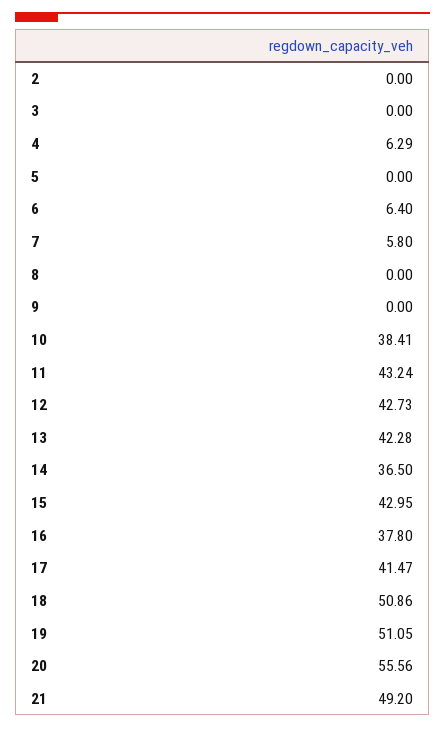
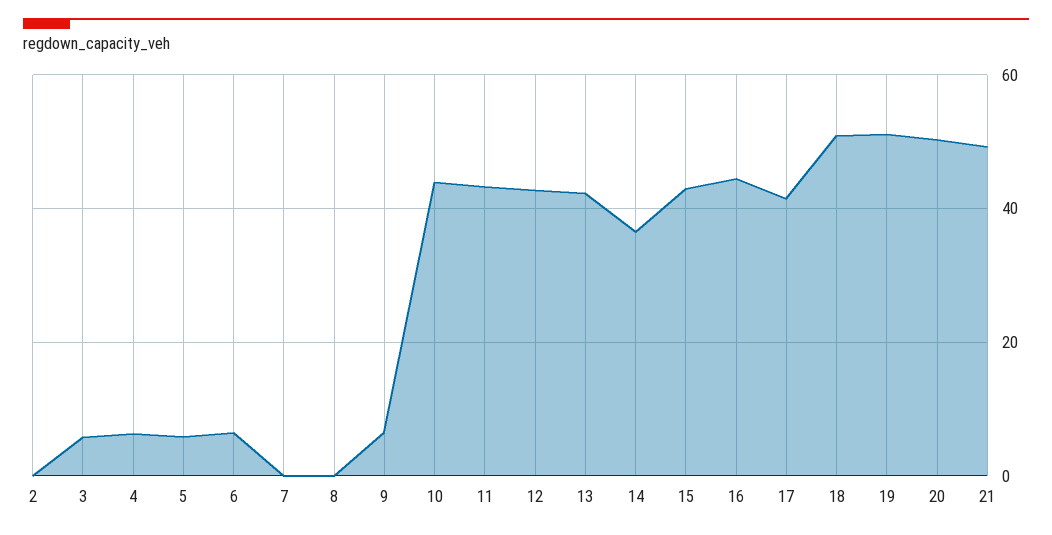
  {
    "2": 0,
-   "3": 0,
+   "3": 6,
    "4": 6.29,
-   "5": 0,
+   "5": 6,
    "6": 6.4,
-   "7": 5.8,
+   "7": 0,
    "8": 0,
-   "9": 0,
+   "9": 6,
-   "10": 38.41,
+   "10": 44,
    "11": 43.24,
    "12": 42.73,
    "13": 42.28,
    "14": 36.5,
    "15": 42.95,
-   "16": 37.8,
+   "16": 44,
    "17": 41.47,
    "18": 50.86,
    "19": 51.05,
-   "20": 55.56,
+   "20": 50,
    "21": 49.2
  }

